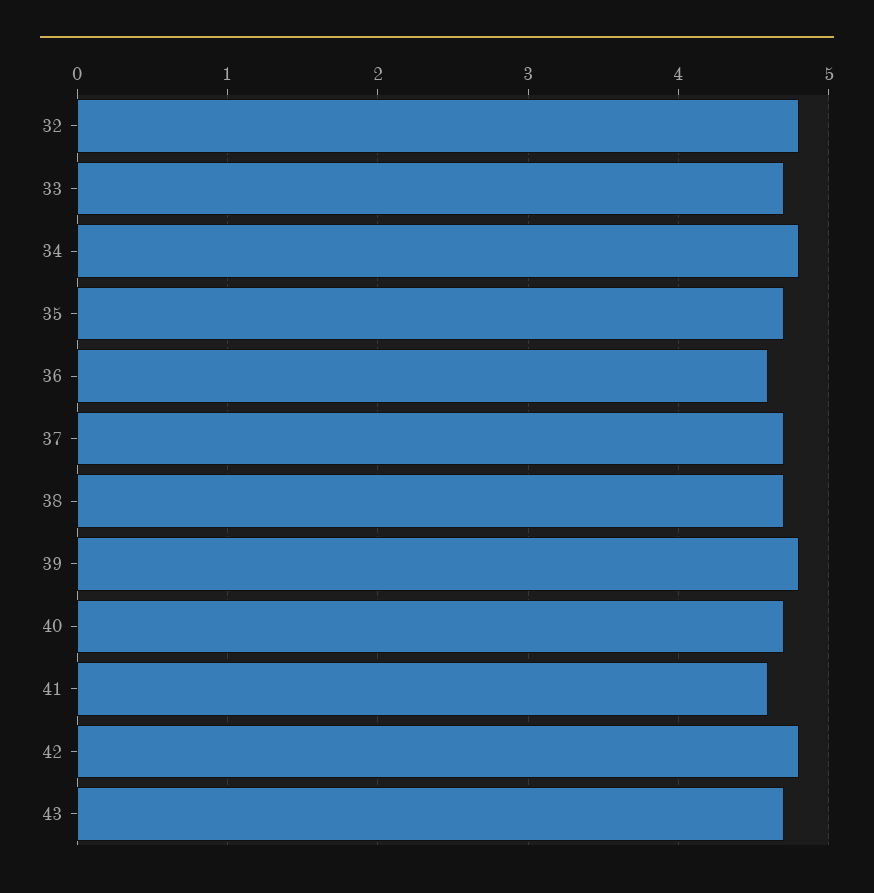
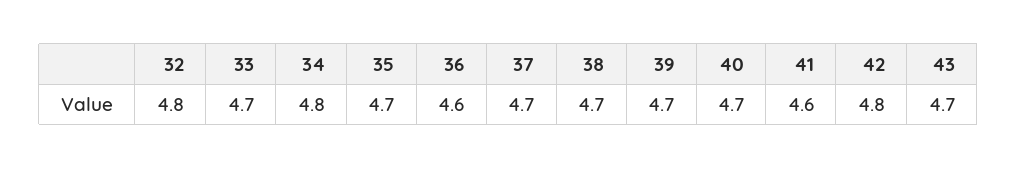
  {
    "32": 4.8,
    "33": 4.7,
    "34": 4.8,
    "35": 4.7,
    "36": 4.6,
    "37": 4.7,
    "38": 4.7,
-   "39": 4.8,
+   "39": 4.7,
    "40": 4.7,
    "41": 4.6,
    "42": 4.8,
    "43": 4.7
  }

